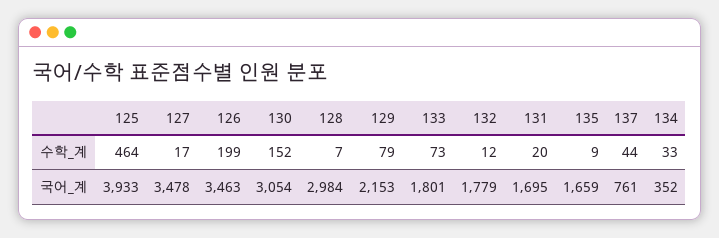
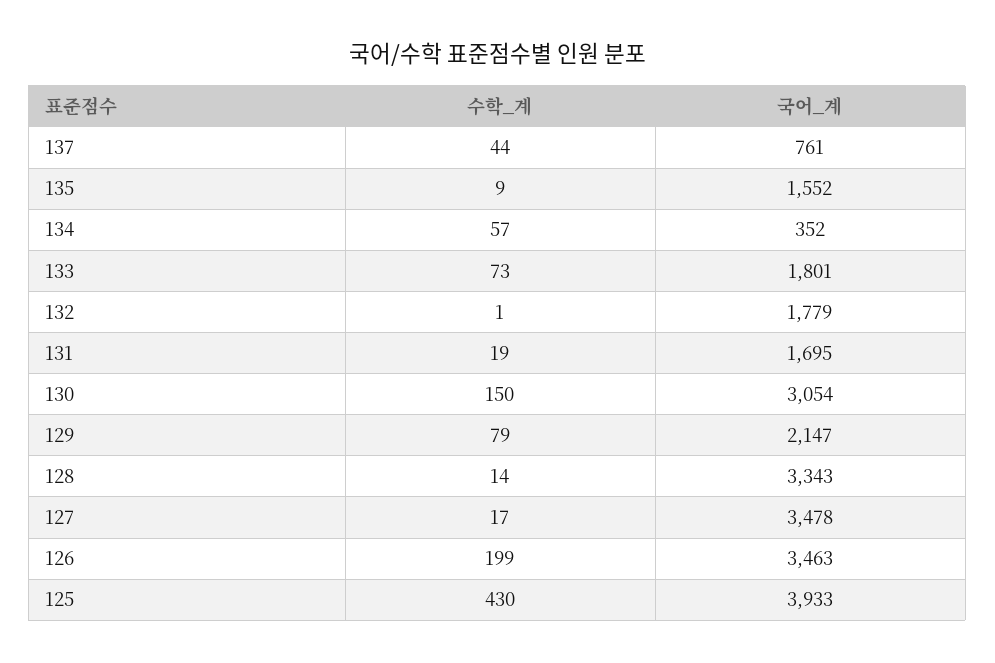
  {
    "125": {
-     "수학_계": 464,
+     "수학_계": 430,
      "국어_계": 3933
    },
    "127": {
      "수학_계": 17,
      "국어_계": 3478
    },
    "126": {
      "수학_계": 199,
      "국어_계": 3463
    },
    "130": {
-     "수학_계": 152,
+     "수학_계": 150,
      "국어_계": 3054
    },
    "128": {
-     "수학_계": 7,
+     "수학_계": 14,
-     "국어_계": 2984
+     "국어_계": 3343
    },
    "129": {
      "수학_계": 79,
-     "국어_계": 2153
+     "국어_계": 2147
    },
    "133": {
      "수학_계": 73,
      "국어_계": 1801
    },
    "132": {
-     "수학_계": 12,
+     "수학_계": 1,
      "국어_계": 1779
    },
    "131": {
-     "수학_계": 20,
+     "수학_계": 19,
      "국어_계": 1695
    },
    "135": {
      "수학_계": 9,
-     "국어_계": 1659
+     "국어_계": 1552
    },
    "137": {
      "수학_계": 44,
      "국어_계": 761
    },
    "134": {
-     "수학_계": 33,
+     "수학_계": 57,
      "국어_계": 352
    }
  }

